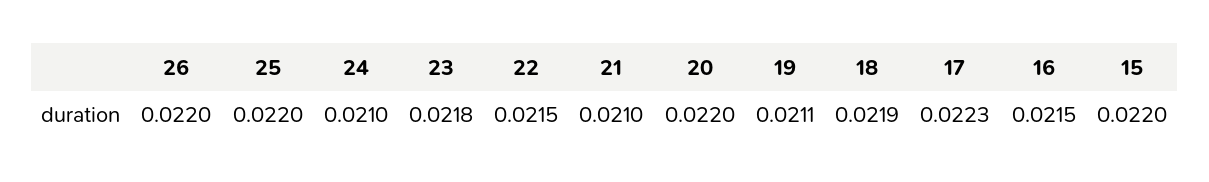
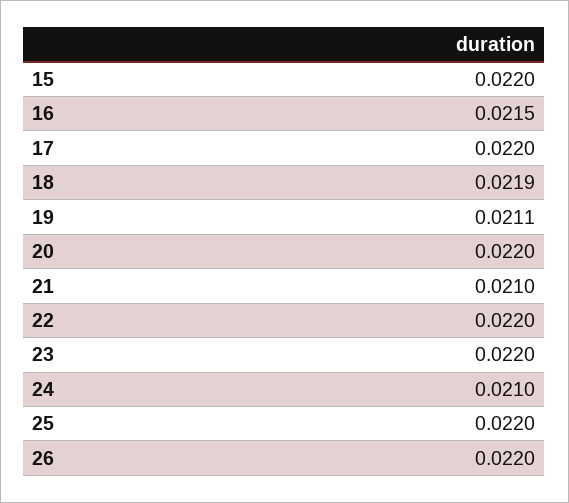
  {
    "26": 0.022,
    "25": 0.022,
    "24": 0.021,
-   "23": 0.0218,
+   "23": 0.022,
-   "22": 0.0215,
+   "22": 0.022,
    "21": 0.021,
    "20": 0.022,
    "19": 0.0211,
    "18": 0.0219,
-   "17": 0.0223,
+   "17": 0.022,
    "16": 0.0215,
    "15": 0.022
  }

